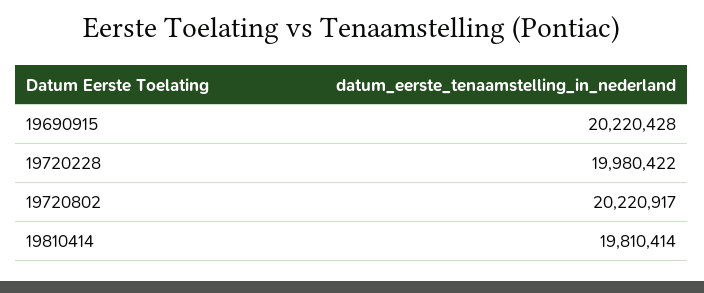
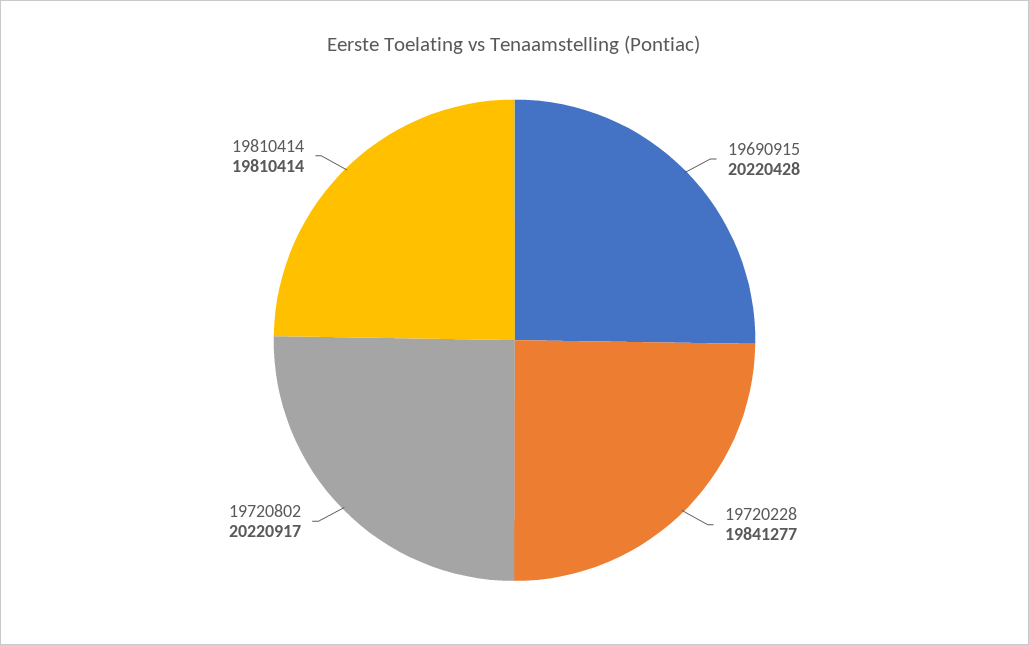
  {
    "19690915": 20220428,
-   "19720228": 19980422,
+   "19720228": 19841277,
    "19720802": 20220917,
    "19810414": 19810414
  }

